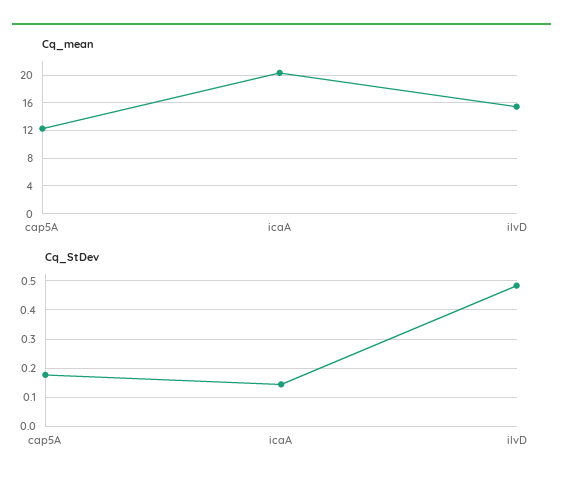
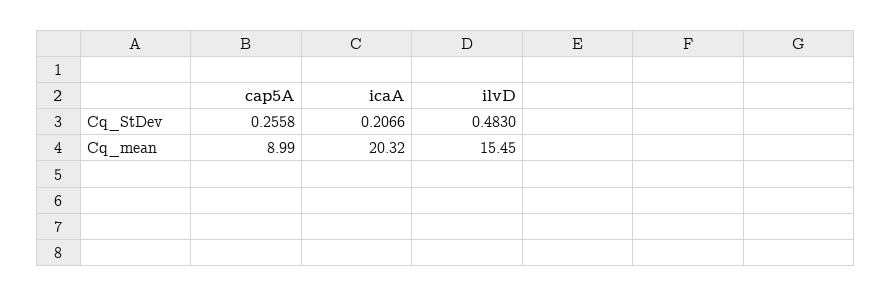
  {
    "Cq_mean": {
-     "cap5A": 12,
+     "cap5A": 8.99,
      "icaA": 20.32,
      "ilvD": 15.45
    },
    "Cq_StDev": {
-     "cap5A": 0.175,
+     "cap5A": 0.2558,
-     "icaA": 0.15,
+     "icaA": 0.2066,
      "ilvD": 0.483
    }
  }

